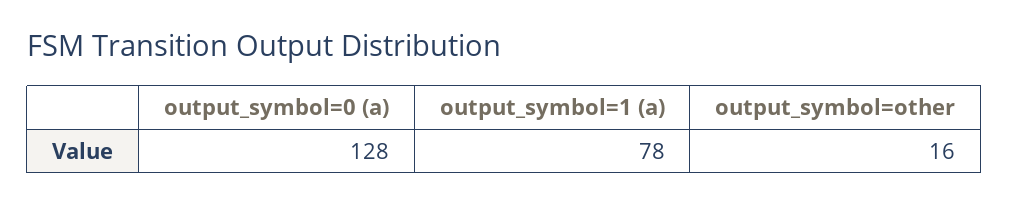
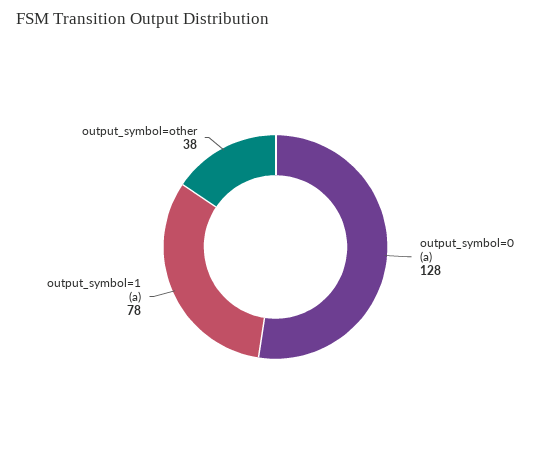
  {
    "output_symbol=0 (a)": 128,
    "output_symbol=1 (a)": 78,
-   "output_symbol=other": 16
+   "output_symbol=other": 38
  }

